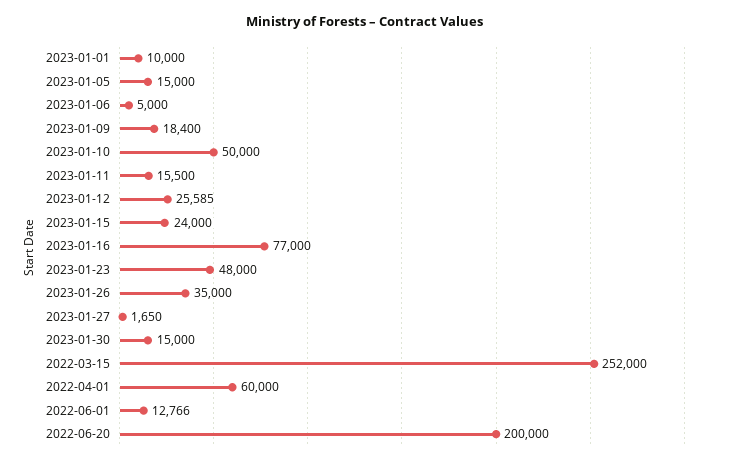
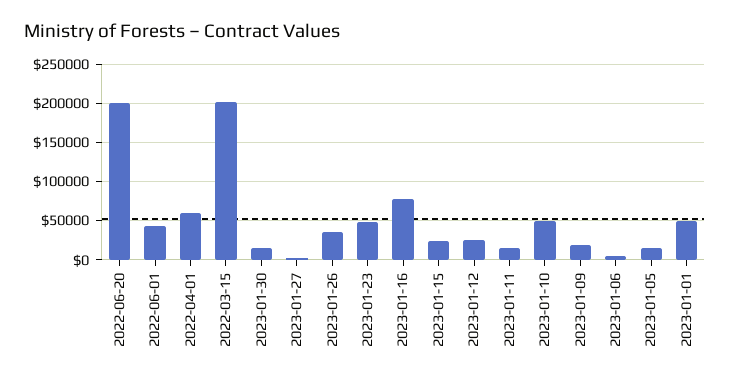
  {
-   "2023-01-01": 10000,
+   "2023-01-01": 50000,
    "2023-01-05": 15000,
    "2023-01-06": 5000,
    "2023-01-09": 18400,
    "2023-01-10": 50000,
    "2023-01-11": 15500,
    "2023-01-12": 25585,
    "2023-01-15": 24000,
    "2023-01-16": 77000,
    "2023-01-23": 48000,
    "2023-01-26": 35000,
    "2023-01-27": 1650,
    "2023-01-30": 15000,
-   "2022-03-15": 252000,
+   "2022-03-15": 200000,
    "2022-04-01": 60000,
-   "2022-06-01": 12766,
+   "2022-06-01": 40000,
    "2022-06-20": 200000
  }

